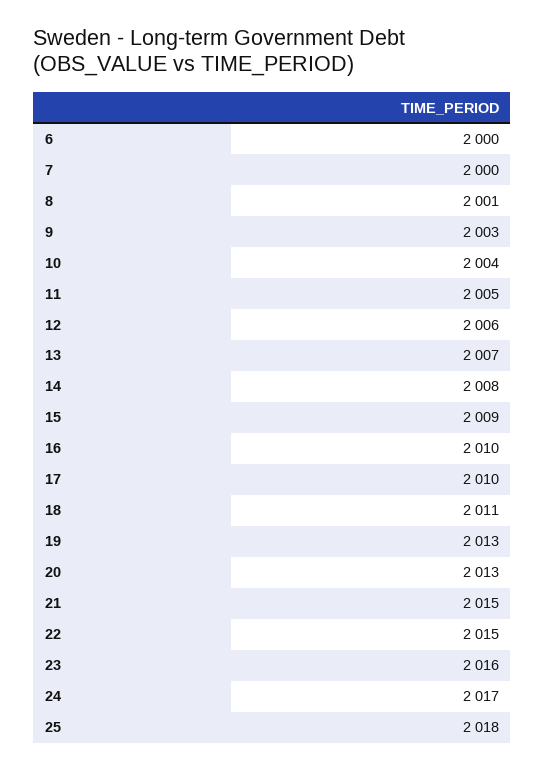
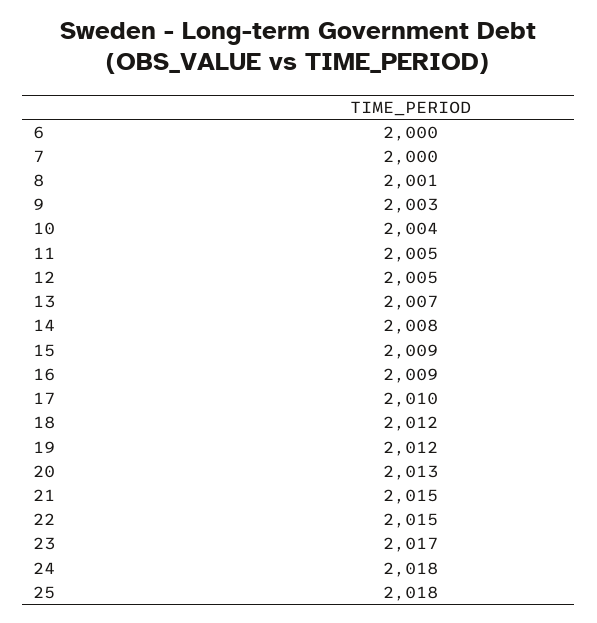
  {
    "6": 2000,
    "7": 2000,
    "8": 2001,
    "9": 2003,
    "10": 2004,
    "11": 2005,
-   "12": 2006,
+   "12": 2005,
    "13": 2007,
    "14": 2008,
    "15": 2009,
-   "16": 2010,
+   "16": 2009,
    "17": 2010,
-   "18": 2011,
+   "18": 2012,
-   "19": 2013,
+   "19": 2012,
    "20": 2013,
    "21": 2015,
    "22": 2015,
-   "23": 2016,
+   "23": 2017,
-   "24": 2017,
+   "24": 2018,
    "25": 2018
  }

